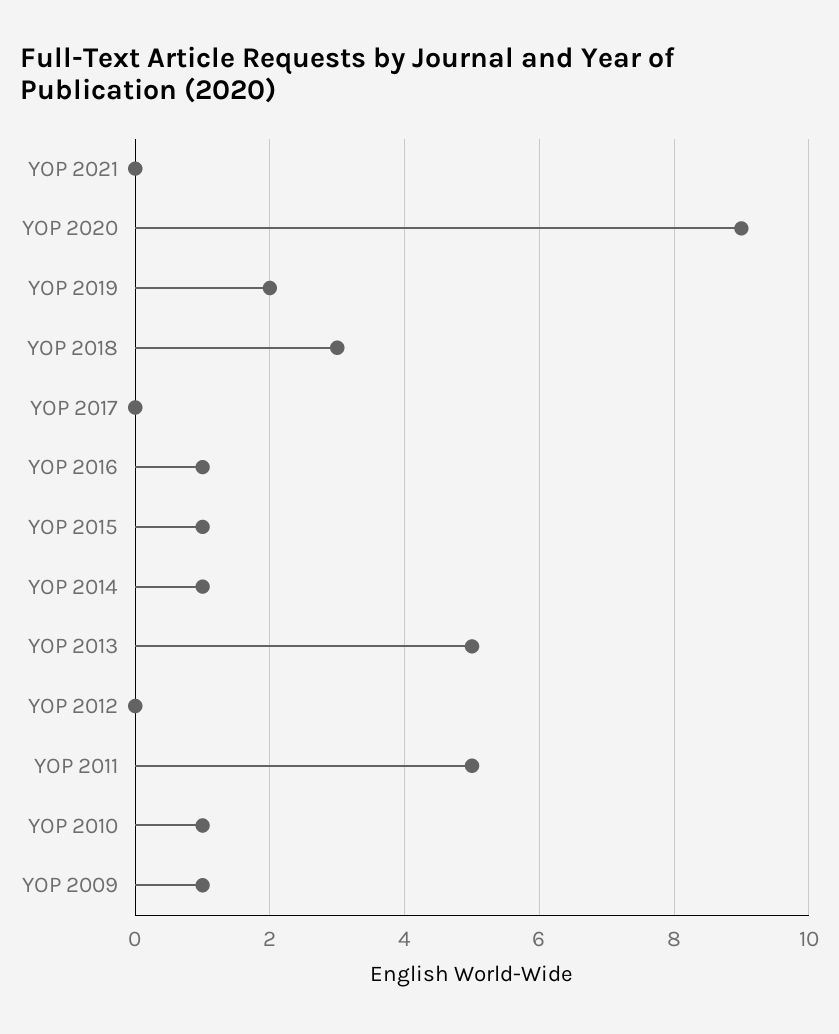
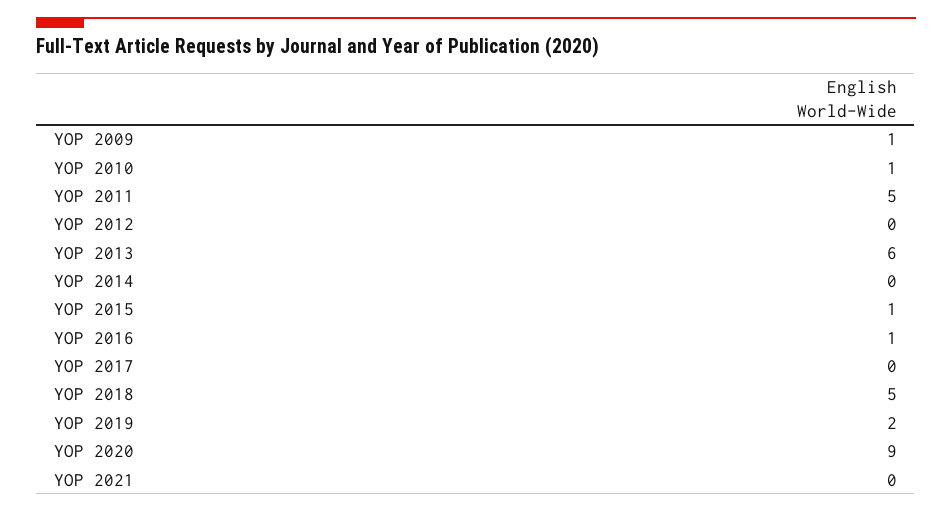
  {
    "YOP 2021": 0,
    "YOP 2020": 9,
    "YOP 2019": 2,
-   "YOP 2018": 3,
+   "YOP 2018": 5,
    "YOP 2017": 0,
    "YOP 2016": 1,
    "YOP 2015": 1,
-   "YOP 2014": 1,
+   "YOP 2014": 0,
-   "YOP 2013": 5,
+   "YOP 2013": 6,
    "YOP 2012": 0,
    "YOP 2011": 5,
    "YOP 2010": 1,
    "YOP 2009": 1
  }

